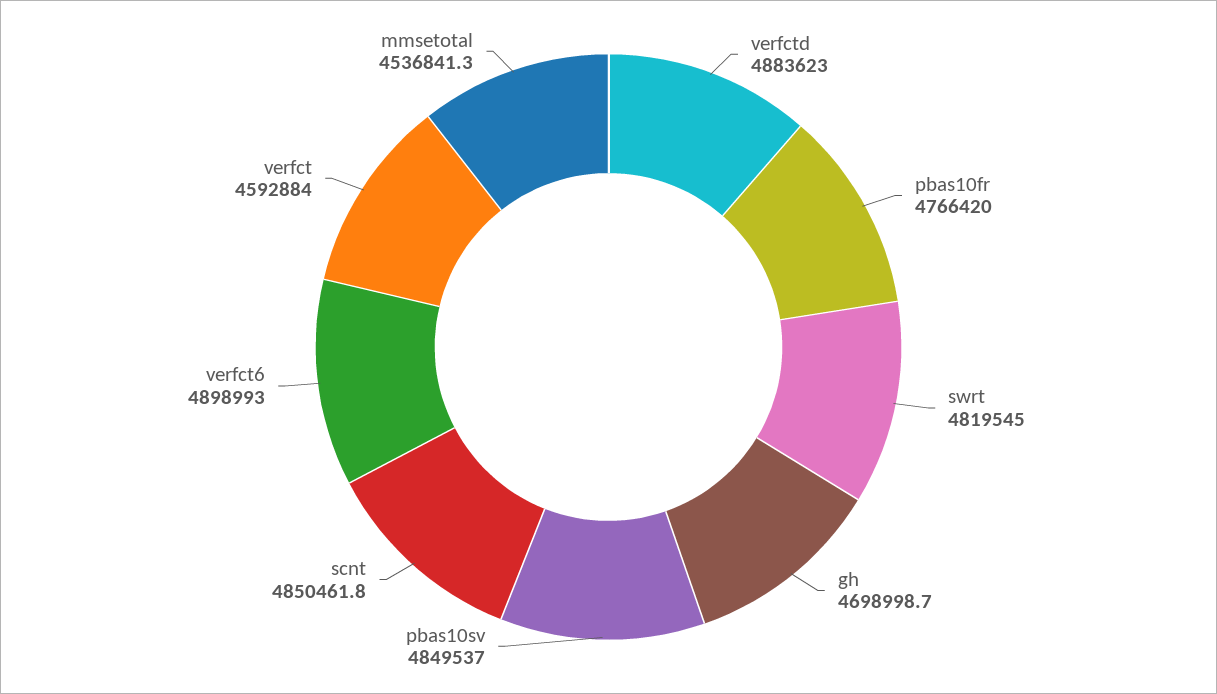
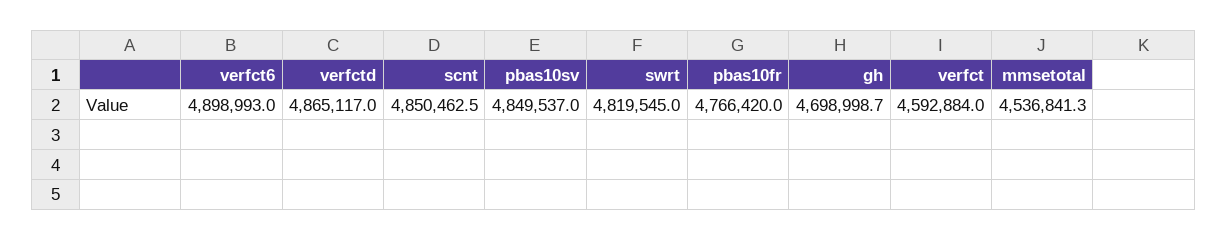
  {
-   "verfctd": 4883623,
+   "verfctd": 4865117,
    "pbas10fr": 4766420,
    "swrt": 4819545,
    "gh": 4698998.7,
    "pbas10sv": 4849537,
-   "scnt": 4850461.8,
+   "scnt": 4850462.5,
    "verfct6": 4898993,
    "verfct": 4592884,
    "mmsetotal": 4536841.3
  }

